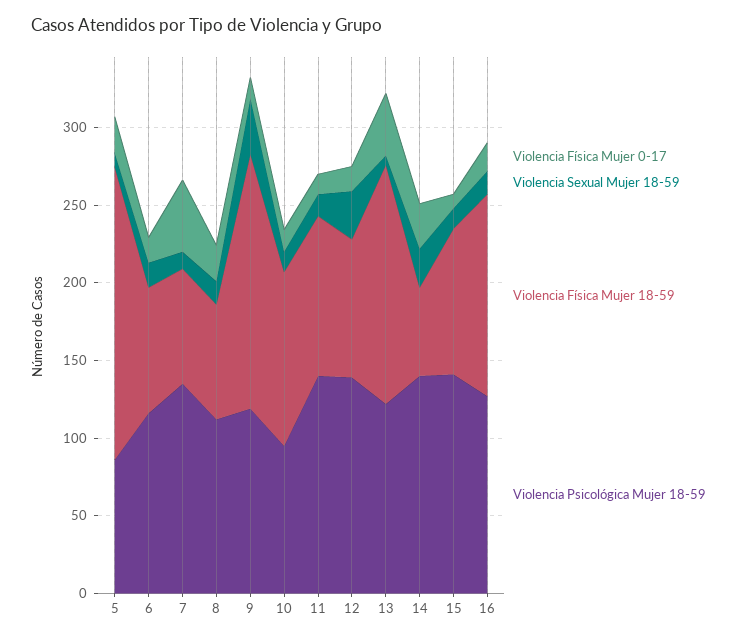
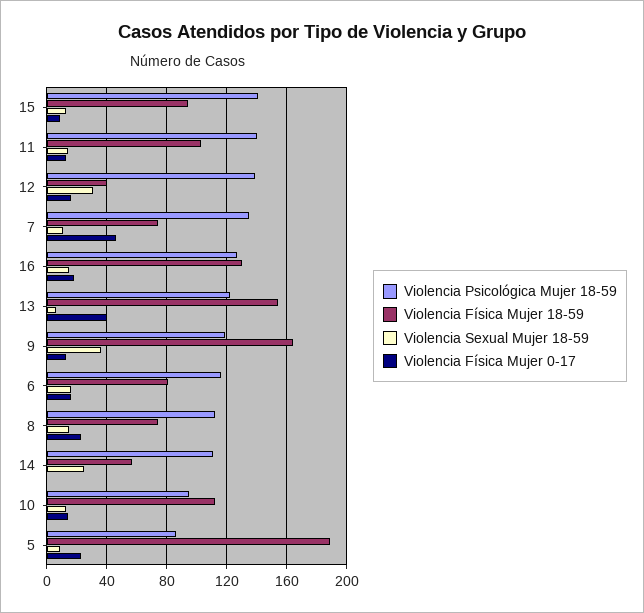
  {
    "Violencia Física Mujer 0-17": {
      "5": 25,
      "6": 15,
      "7": 45,
      "8": 25,
      "9": 15,
      "10": 15,
      "11": 15,
      "12": 15,
      "13": 40,
-     "14": 30,
+     "14": 0,
      "15": 10,
      "16": 20
    },
    "Violencia Sexual Mujer 18-59": {
      "5": 10,
      "6": 15,
      "7": 10,
      "8": 15,
      "9": 35,
      "10": 15,
      "11": 15,
      "12": 30,
      "13": 5,
      "14": 25,
      "15": 15,
      "16": 15
    },
    "Violencia Física Mujer 18-59": {
      "5": 190,
      "6": 80,
      "7": 75,
      "8": 75,
      "9": 165,
      "10": 110,
      "11": 105,
-     "12": 90,
+     "12": 40,
      "13": 155,
      "14": 55,
      "15": 95,
      "16": 130
    },
    "Violencia Psicológica Mujer 18-59": {
      "5": 85,
      "6": 115,
      "7": 135,
      "8": 110,
      "9": 120,
      "10": 95,
      "11": 140,
      "12": 140,
      "13": 120,
-     "14": 140,
+     "14": 110,
      "15": 140,
      "16": 125
    }
  }

